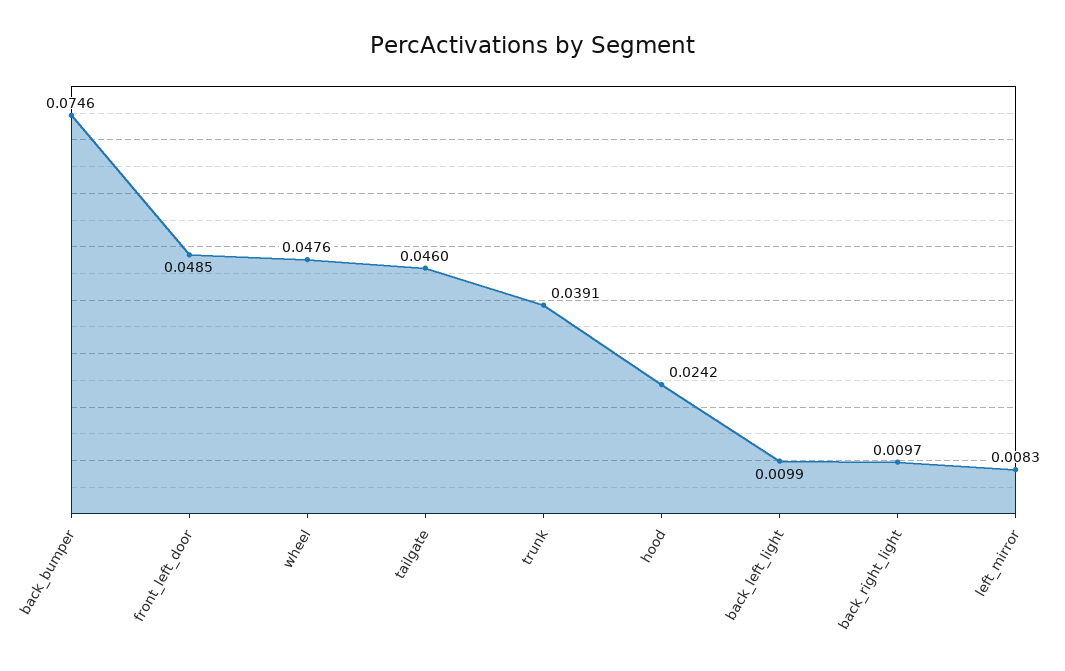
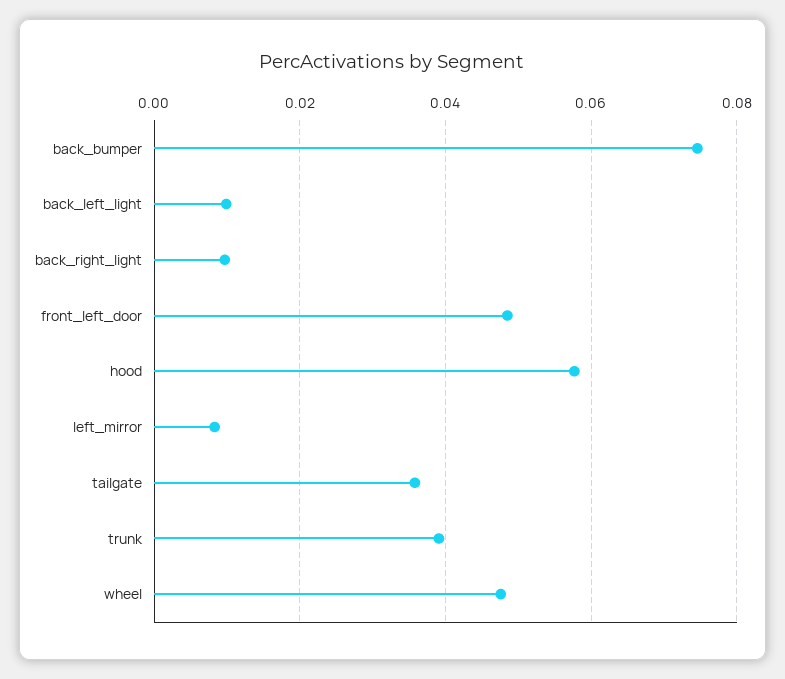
  {
    "back_bumper": 0.0746,
    "front_left_door": 0.0485,
    "wheel": 0.0476,
-   "tailgate": 0.046,
+   "tailgate": 0.036,
    "trunk": 0.0391,
-   "hood": 0.0242,
+   "hood": 0.058,
    "back_left_light": 0.0099,
    "back_right_light": 0.0097,
    "left_mirror": 0.0083
  }

